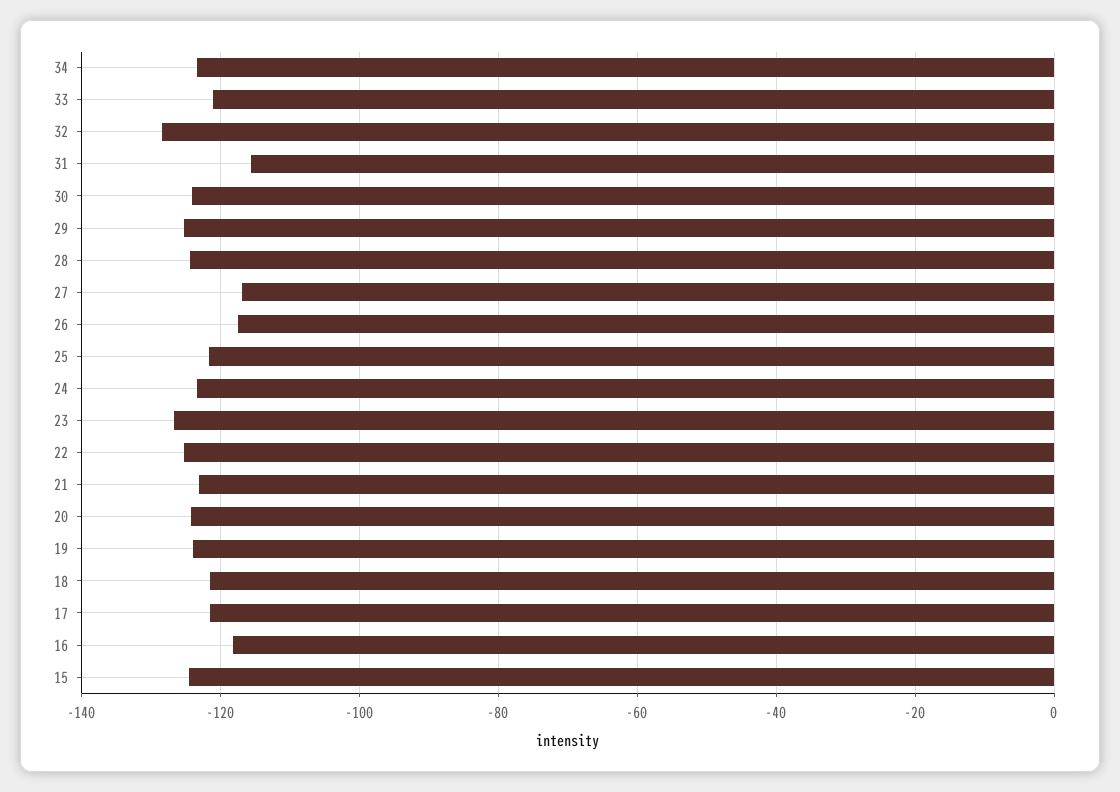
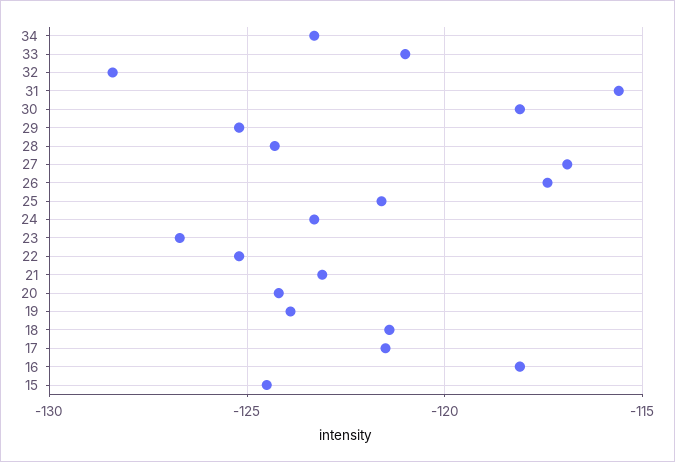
  {
    "34": -123.5,
    "33": -121,
    "32": -128.5,
    "31": -115.5,
-   "30": -124,
+   "30": -118,
    "29": -125,
    "28": -124.5,
    "27": -117,
    "26": -117.5,
    "25": -121.5,
    "24": -123.5,
    "23": -126.5,
    "22": -125,
    "21": -123,
    "20": -124,
    "19": -124,
    "18": -121.5,
    "17": -121.5,
    "16": -118,
    "15": -124.5
  }

